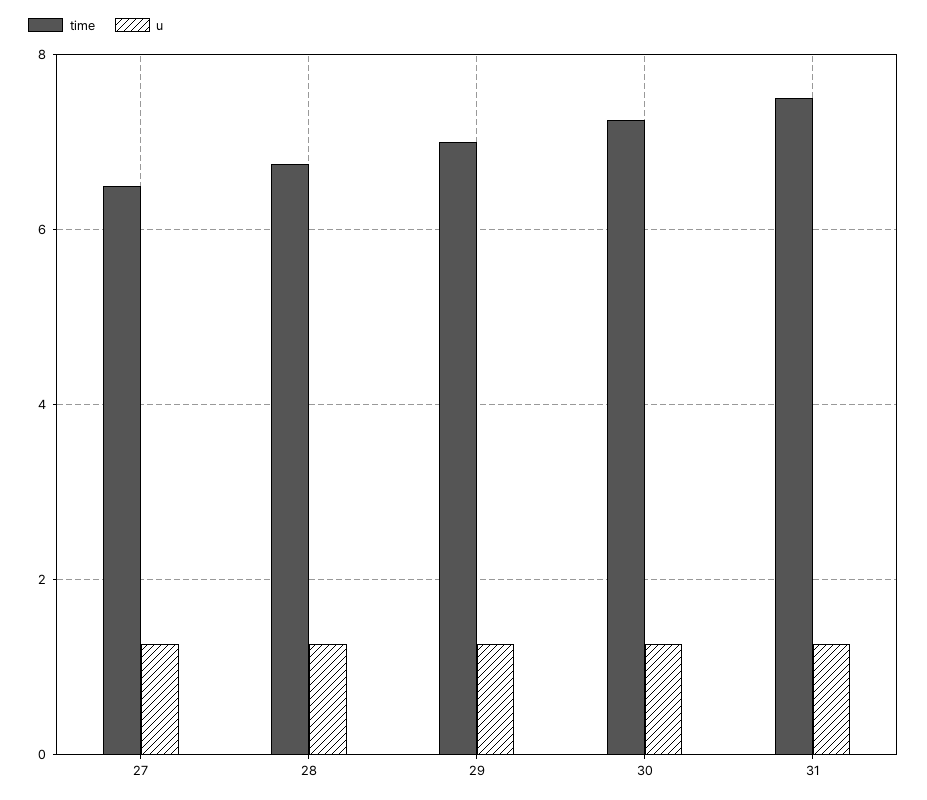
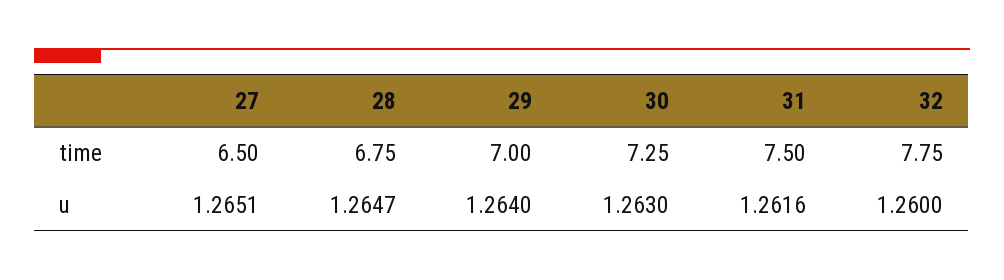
  {
    "time": {
      "27": 6.5,
      "28": 6.75,
      "29": 7,
      "30": 7.25,
-     "31": 7.5
+     "31": 7.5,
+     "32": 7.75
    },
    "u": {
      "27": 1.2651,
      "28": 1.2647,
      "29": 1.264,
      "30": 1.263,
-     "31": 1.2616
+     "31": 1.2616,
+     "32": 1.26
    }
  }

